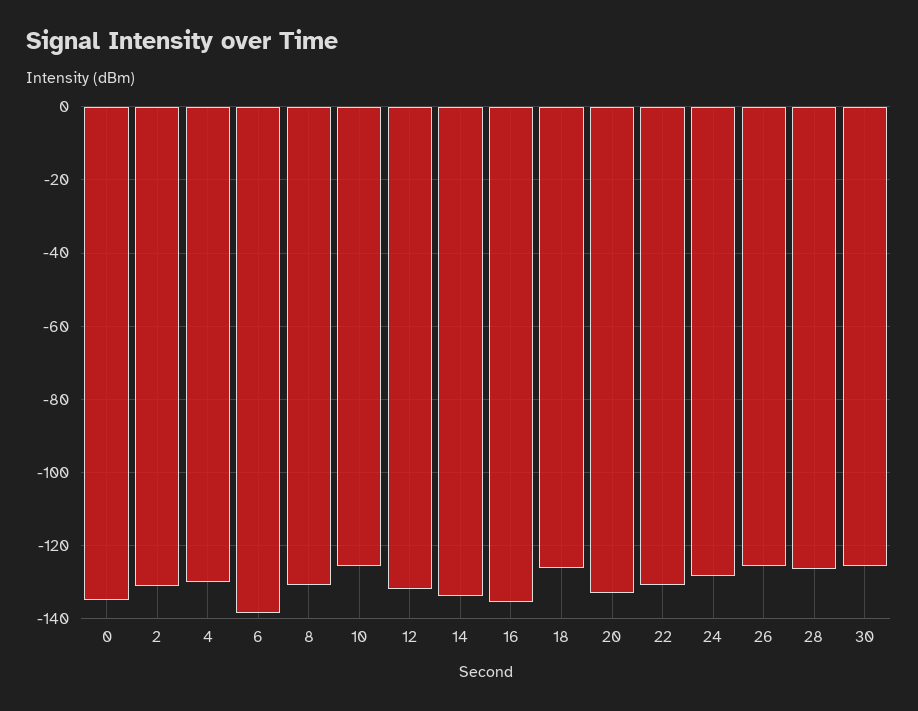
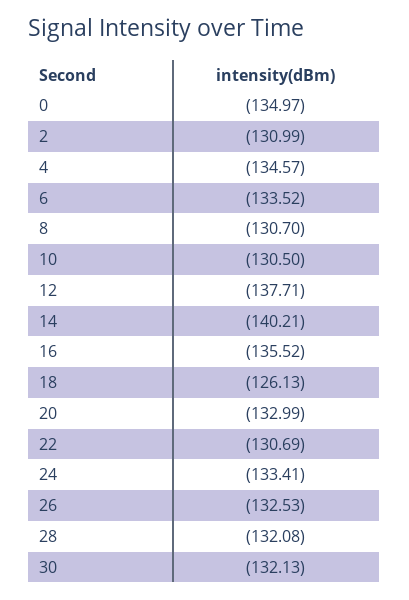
  {
    "0": -134.97,
    "2": -130.99,
-   "4": -130,
+   "4": -134.57,
-   "6": -138,
+   "6": -133.52,
    "8": -130.7,
-   "10": -126,
+   "10": -130.5,
-   "12": -132,
+   "12": -137.71,
-   "14": -134,
+   "14": -140.21,
    "16": -135.52,
    "18": -126.13,
    "20": -132.99,
    "22": -130.69,
-   "24": -128,
+   "24": -133.41,
-   "26": -126,
+   "26": -132.53,
-   "28": -126,
+   "28": -132.08,
-   "30": -126
+   "30": -132.13
  }

